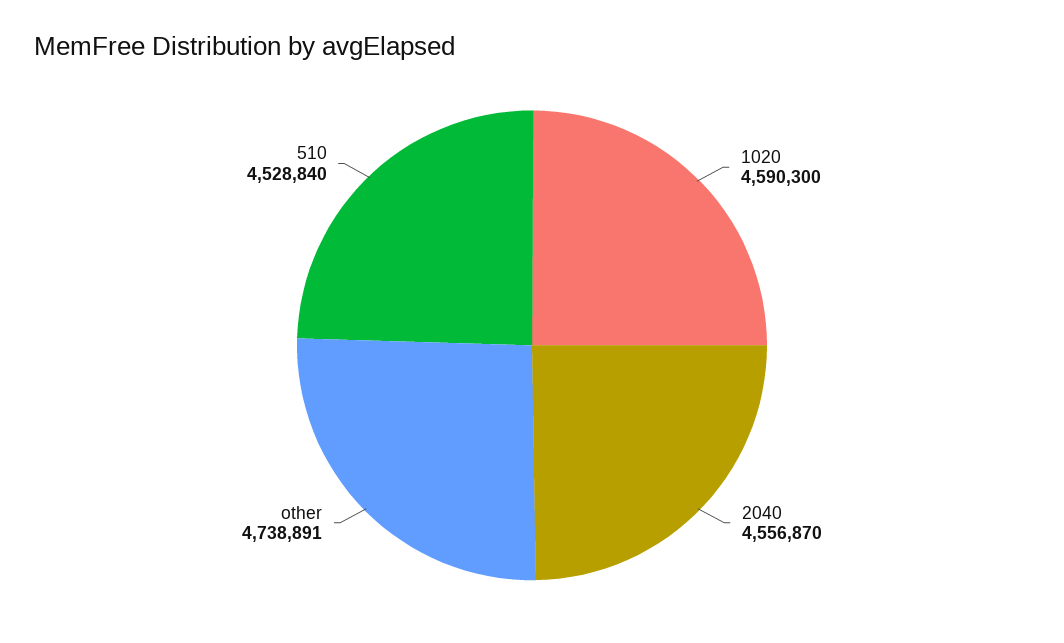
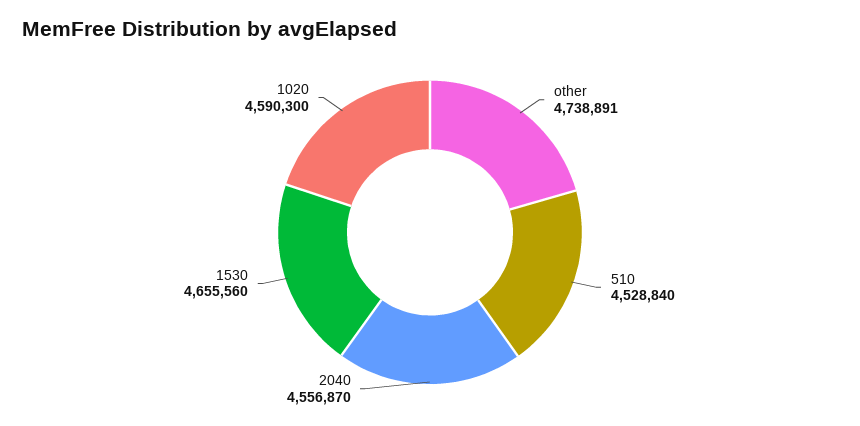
  {
    "1020": 4590300,
    "2040": 4556870,
    "other": 4738891,
-   "510": 4528840
+   "510": 4528840,
+   "1530": 4655560
  }

